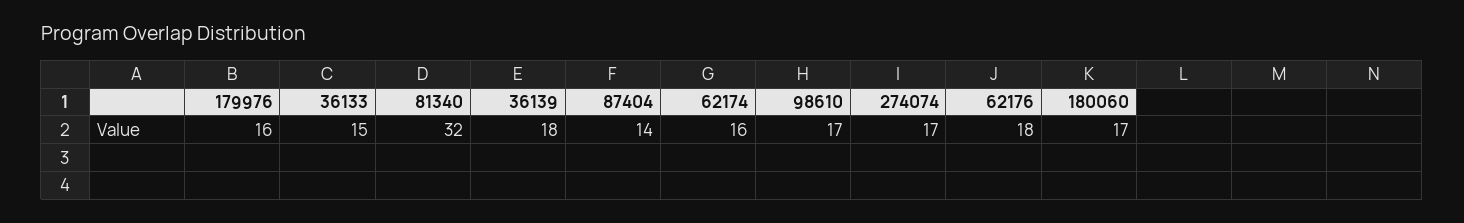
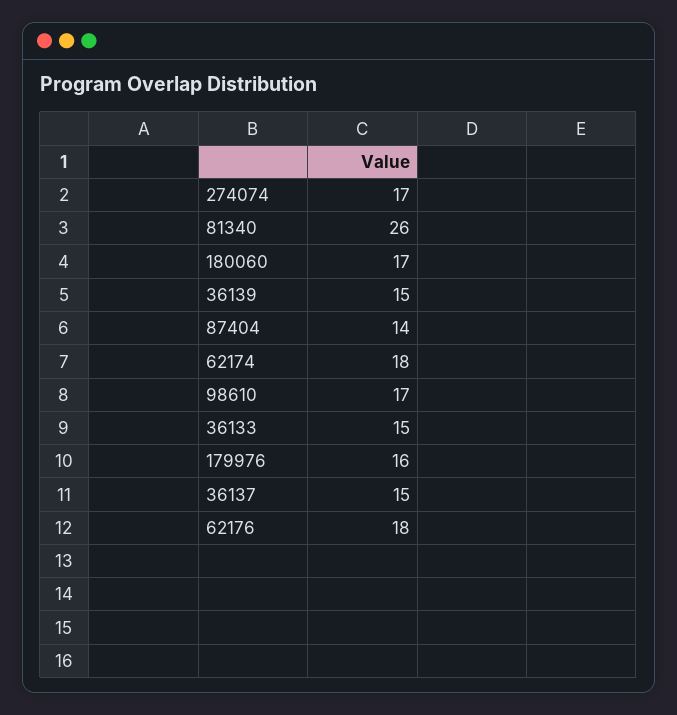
  {
    "179976": 16,
    "36133": 15,
-   "81340": 32,
+   "81340": 26,
-   "36139": 18,
+   "36139": 15,
    "87404": 14,
-   "62174": 16,
+   "62174": 18,
    "98610": 17,
    "274074": 17,
    "62176": 18,
-   "180060": 17
+   "180060": 17,
+   "36137": 15
  }

